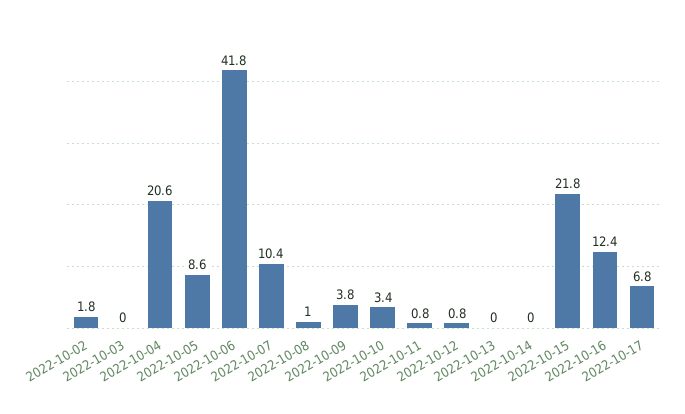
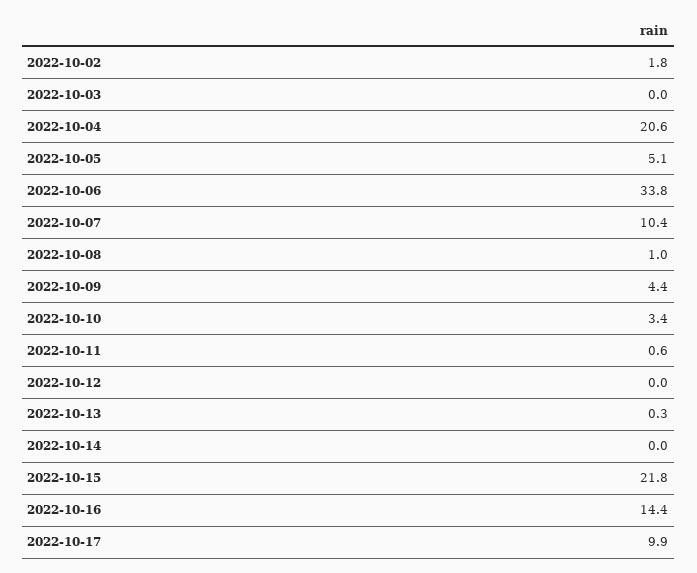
  {
    "2022-10-02": 1.8,
    "2022-10-03": 0,
    "2022-10-04": 20.6,
-   "2022-10-05": 8.6,
+   "2022-10-05": 5.1,
-   "2022-10-06": 41.8,
+   "2022-10-06": 33.8,
    "2022-10-07": 10.4,
    "2022-10-08": 1,
-   "2022-10-09": 3.8,
+   "2022-10-09": 4.4,
    "2022-10-10": 3.4,
-   "2022-10-11": 0.8,
+   "2022-10-11": 0.6,
-   "2022-10-12": 0.8,
+   "2022-10-12": 0,
-   "2022-10-13": 0,
+   "2022-10-13": 0.3,
    "2022-10-14": 0,
    "2022-10-15": 21.8,
-   "2022-10-16": 12.4,
+   "2022-10-16": 14.4,
-   "2022-10-17": 6.8
+   "2022-10-17": 9.9
  }

